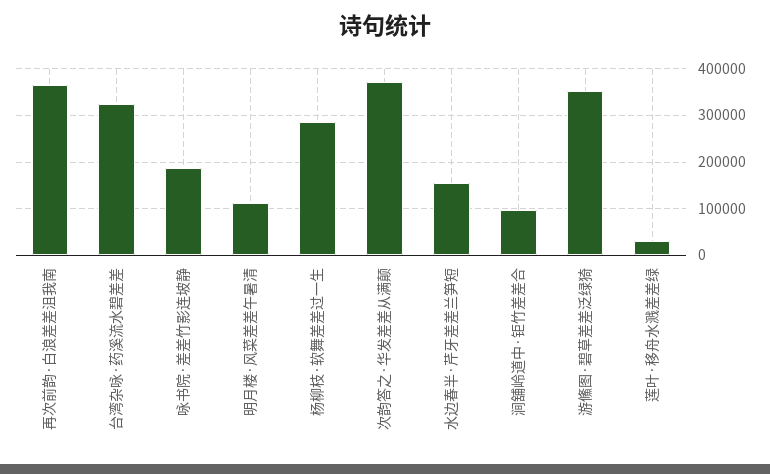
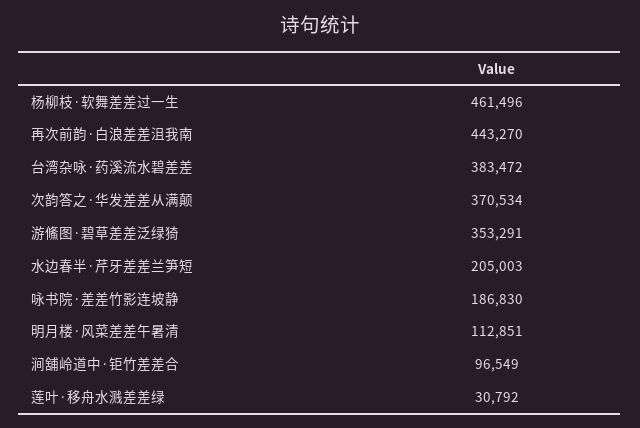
  {
-   "再次前韵·白浪差差沮我南": 360000,
+   "再次前韵·白浪差差沮我南": 443270,
-   "台湾杂咏·药溪流水碧差差": 320000,
+   "台湾杂咏·药溪流水碧差差": 383472,
    "咏书院·差差竹影连坡静": 186830,
    "明月楼·风菜差差午暑清": 112851,
-   "杨柳枝·软舞差差过一生": 280000,
+   "杨柳枝·软舞差差过一生": 461496,
    "次韵答之·华发差差从满颠": 370534,
-   "水边春半·芹牙差差兰笋短": 160000,
+   "水边春半·芹牙差差兰笋短": 205003,
    "涧舖岭道中·钜竹差差合": 96549,
    "游鯈图·碧草差差泛绿猗": 353291,
    "莲叶·移舟水溅差差绿": 30792
  }

